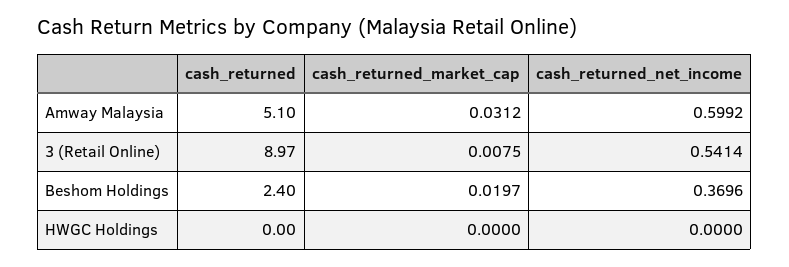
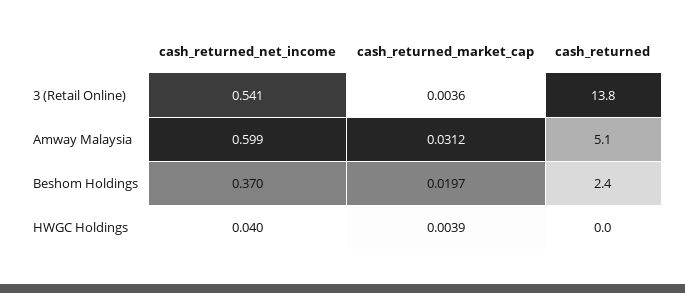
  {
    "cash_returned": {
      "Amway Malaysia": 5.1,
-     "3 (Retail Online)": 8.97,
+     "3 (Retail Online)": 13.8,
      "Beshom Holdings": 2.4,
      "HWGC Holdings": 0
    },
    "cash_returned_market_cap": {
      "Amway Malaysia": 0.0312,
-     "3 (Retail Online)": 0.0075,
+     "3 (Retail Online)": 0.0036,
      "Beshom Holdings": 0.0197,
-     "HWGC Holdings": 0
+     "HWGC Holdings": 0.0039
    },
    "cash_returned_net_income": {
      "Amway Malaysia": 0.5992,
      "3 (Retail Online)": 0.5414,
      "Beshom Holdings": 0.3696,
-     "HWGC Holdings": 0
+     "HWGC Holdings": 0.04
    }
  }

